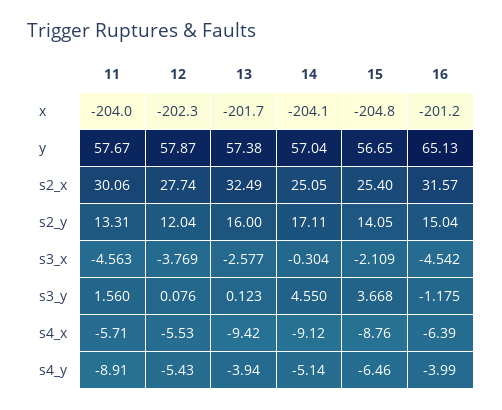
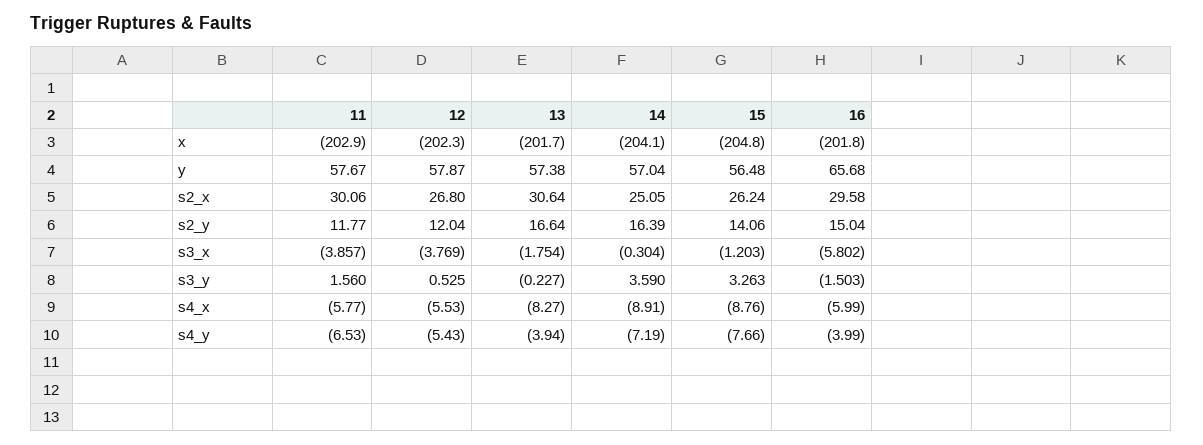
  {
    "11": {
-     "x": -204,
+     "x": -202.9,
      "y": 57.67,
      "s2_x": 30.06,
-     "s2_y": 13.31,
+     "s2_y": 11.77,
-     "s3_x": -4.563,
+     "s3_x": -3.857,
      "s3_y": 1.56,
-     "s4_x": -5.71,
+     "s4_x": -5.77,
-     "s4_y": -8.91
+     "s4_y": -6.53
    },
    "12": {
      "x": -202.3,
      "y": 57.87,
-     "s2_x": 27.74,
+     "s2_x": 26.8,
      "s2_y": 12.04,
      "s3_x": -3.769,
-     "s3_y": 0.076,
+     "s3_y": 0.525,
      "s4_x": -5.53,
      "s4_y": -5.43
    },
    "13": {
      "x": -201.7,
      "y": 57.38,
-     "s2_x": 32.49,
+     "s2_x": 30.64,
-     "s2_y": 16,
+     "s2_y": 16.64,
-     "s3_x": -2.577,
+     "s3_x": -1.754,
-     "s3_y": 0.123,
+     "s3_y": -0.227,
-     "s4_x": -9.42,
+     "s4_x": -8.27,
      "s4_y": -3.94
    },
    "14": {
      "x": -204.1,
      "y": 57.04,
      "s2_x": 25.05,
-     "s2_y": 17.11,
+     "s2_y": 16.39,
      "s3_x": -0.304,
-     "s3_y": 4.55,
+     "s3_y": 3.59,
-     "s4_x": -9.12,
+     "s4_x": -8.91,
-     "s4_y": -5.14
+     "s4_y": -7.19
    },
    "15": {
      "x": -204.8,
-     "y": 56.65,
+     "y": 56.48,
-     "s2_x": 25.4,
+     "s2_x": 26.24,
-     "s2_y": 14.05,
+     "s2_y": 14.06,
-     "s3_x": -2.109,
+     "s3_x": -1.203,
-     "s3_y": 3.668,
+     "s3_y": 3.263,
      "s4_x": -8.76,
-     "s4_y": -6.46
+     "s4_y": -7.66
    },
    "16": {
-     "x": -201.2,
+     "x": -201.8,
-     "y": 65.13,
+     "y": 65.68,
-     "s2_x": 31.57,
+     "s2_x": 29.58,
      "s2_y": 15.04,
-     "s3_x": -4.542,
+     "s3_x": -5.802,
-     "s3_y": -1.175,
+     "s3_y": -1.503,
-     "s4_x": -6.39,
+     "s4_x": -5.99,
      "s4_y": -3.99
    }
  }

